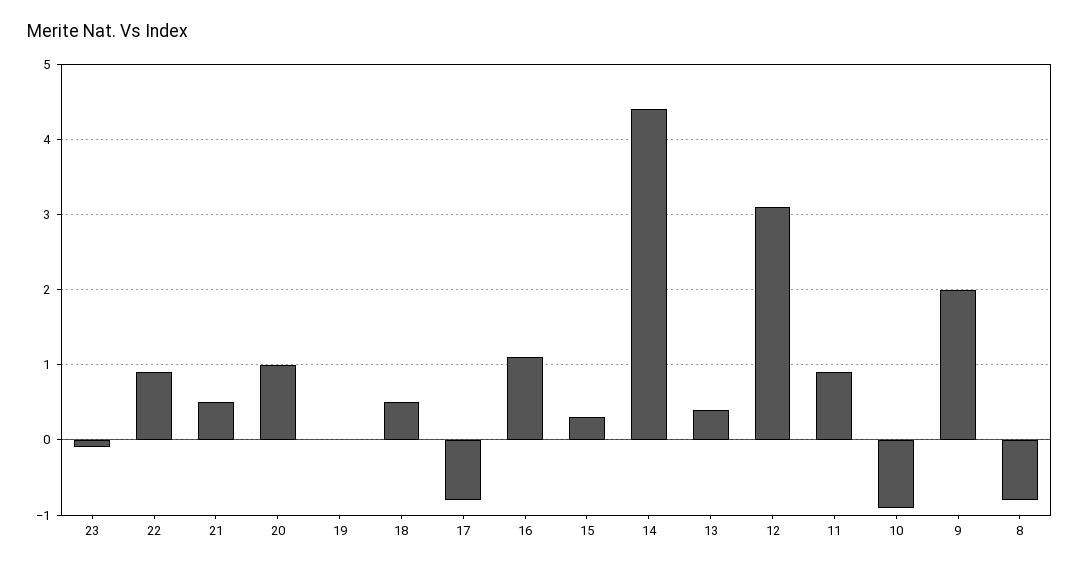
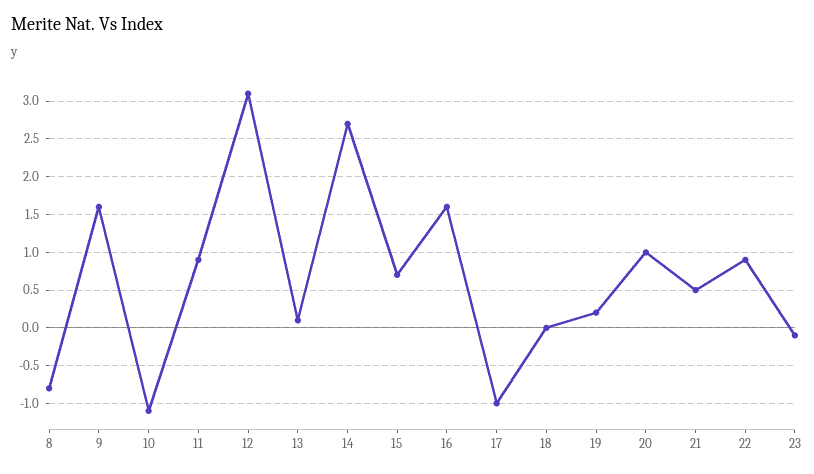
  {
    "23": -0.1,
    "22": 0.9,
    "21": 0.5,
    "20": 1,
-   "19": 0,
+   "19": 0.2,
-   "18": 0.5,
+   "18": 0,
-   "17": -0.8,
+   "17": -1,
-   "16": 1.1,
+   "16": 1.6,
-   "15": 0.3,
+   "15": 0.7,
-   "14": 4.4,
+   "14": 2.7,
-   "13": 0.4,
+   "13": 0.1,
    "12": 3.1,
    "11": 0.9,
-   "10": -0.9,
+   "10": -1.1,
-   "9": 2,
+   "9": 1.6,
    "8": -0.8
  }

